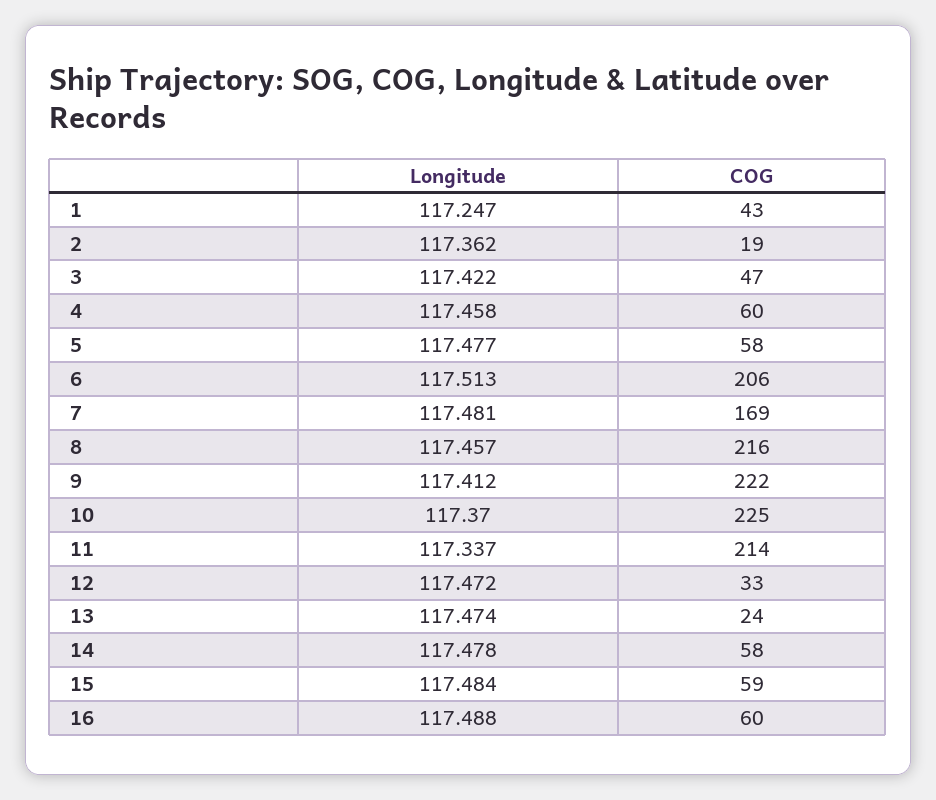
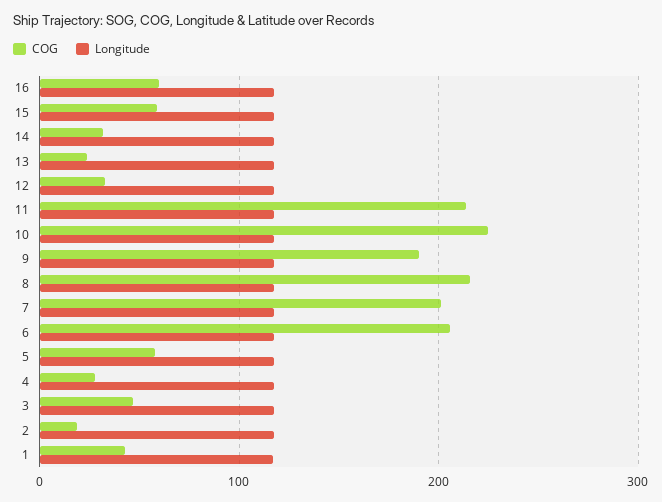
  {
    "Longitude": {
      "1": 117.247,
      "2": 117.362,
      "3": 117.422,
      "4": 117.458,
      "5": 117.477,
      "6": 117.513,
      "7": 117.481,
      "8": 117.457,
      "9": 117.412,
      "10": 117.37,
      "11": 117.337,
      "12": 117.472,
      "13": 117.474,
      "14": 117.478,
      "15": 117.484,
      "16": 117.488
    },
    "COG": {
      "1": 43,
      "2": 19,
      "3": 47,
-     "4": 60,
+     "4": 30,
      "5": 58,
      "6": 206,
-     "7": 169,
+     "7": 200,
      "8": 216,
-     "9": 222,
+     "9": 190,
      "10": 225,
      "11": 214,
      "12": 33,
      "13": 24,
-     "14": 58,
+     "14": 30,
      "15": 59,
      "16": 60
    }
  }

